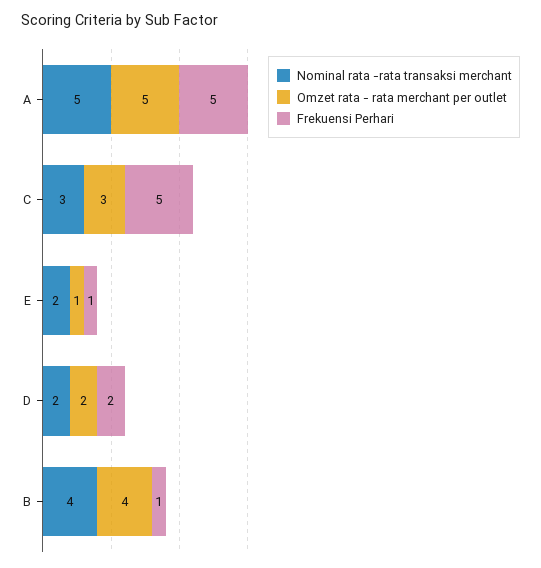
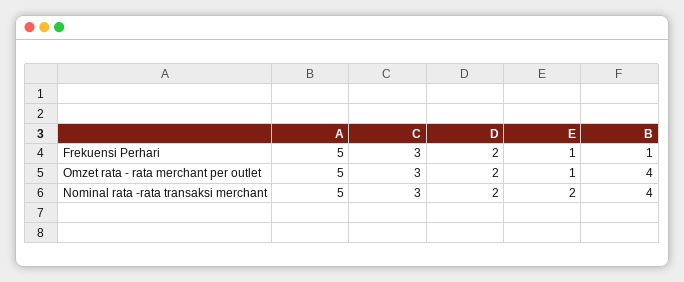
  {
    "Nominal rata -rata transaksi merchant": {
      "A": 5,
      "C": 3,
      "E": 2,
      "D": 2,
      "B": 4
    },
    "Omzet rata - rata merchant per outlet": {
      "A": 5,
      "C": 3,
      "E": 1,
      "D": 2,
      "B": 4
    },
    "Frekuensi Perhari": {
      "A": 5,
-     "C": 5,
+     "C": 3,
      "E": 1,
      "D": 2,
      "B": 1
    }
  }

